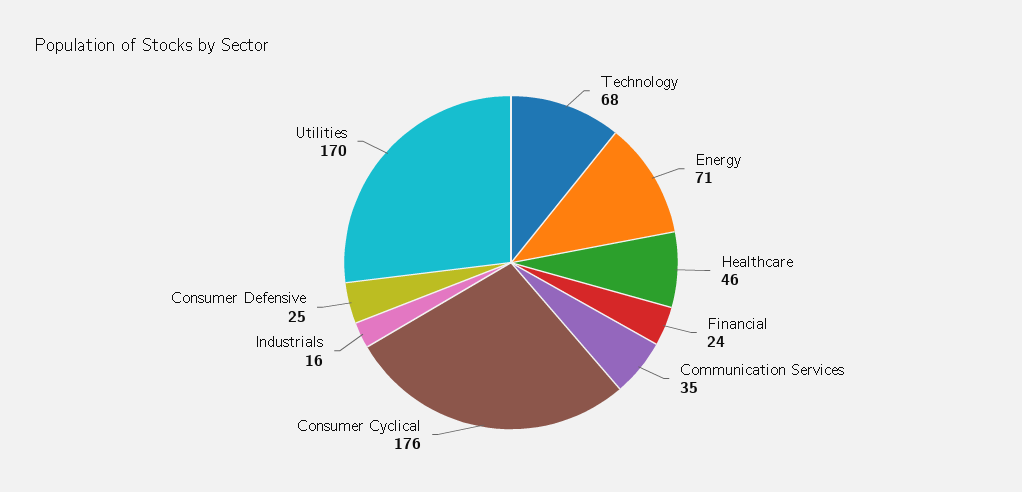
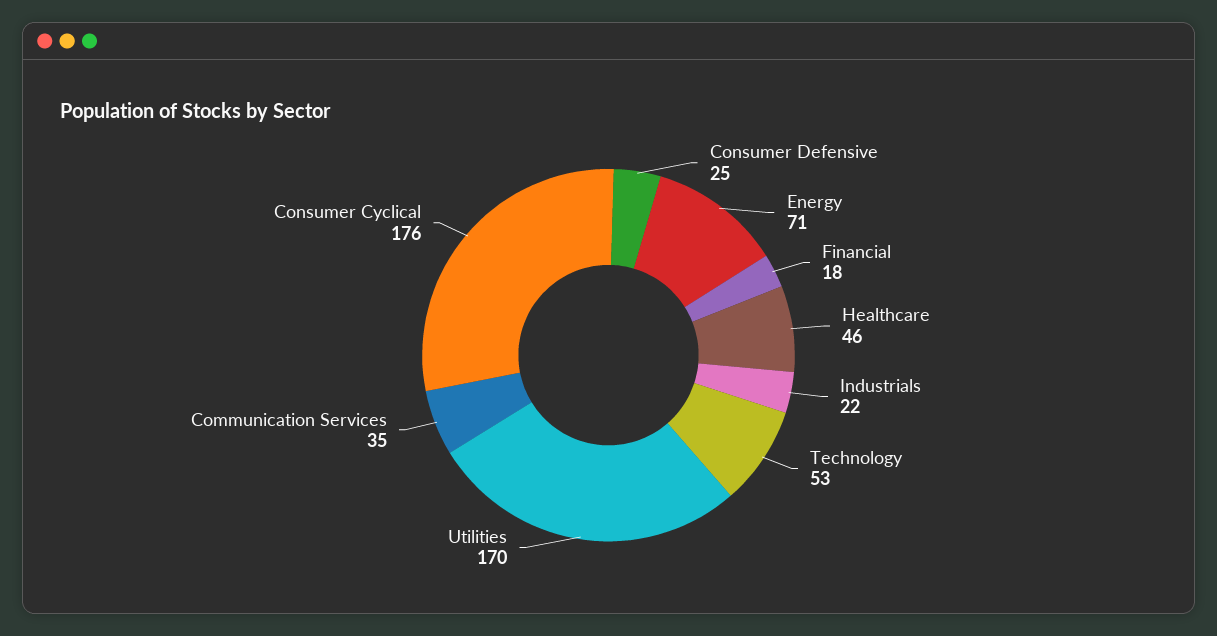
  {
-   "Technology": 68,
+   "Technology": 53,
    "Energy": 71,
    "Healthcare": 46,
-   "Financial": 24,
+   "Financial": 18,
    "Communication Services": 35,
    "Consumer Cyclical": 176,
-   "Industrials": 16,
+   "Industrials": 22,
    "Consumer Defensive": 25,
    "Utilities": 170
  }

